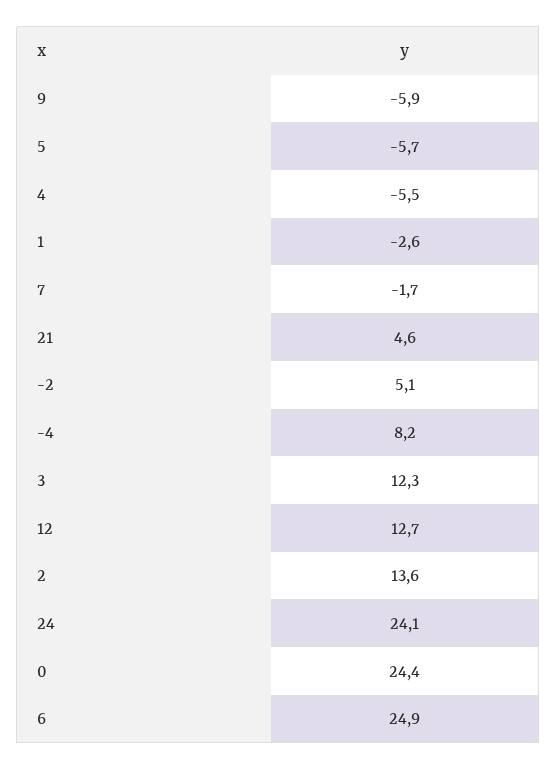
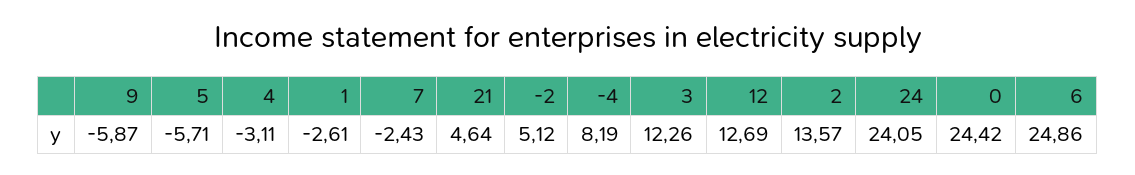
  {
    "9": -5.87,
    "5": -5.71,
-   "4": -5.5,
+   "4": -3.11,
    "1": -2.61,
-   "7": -1.7,
+   "7": -2.43,
    "21": 4.64,
    "-2": 5.12,
    "-4": 8.19,
    "3": 12.26,
    "12": 12.69,
    "2": 13.57,
    "24": 24.05,
    "0": 24.42,
    "6": 24.86
  }

